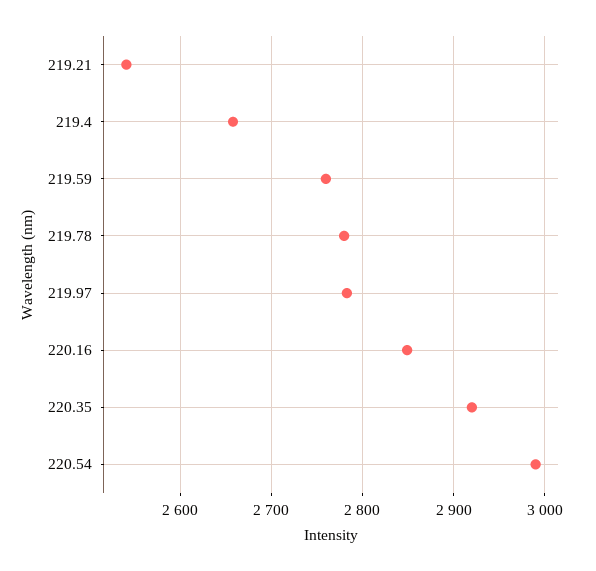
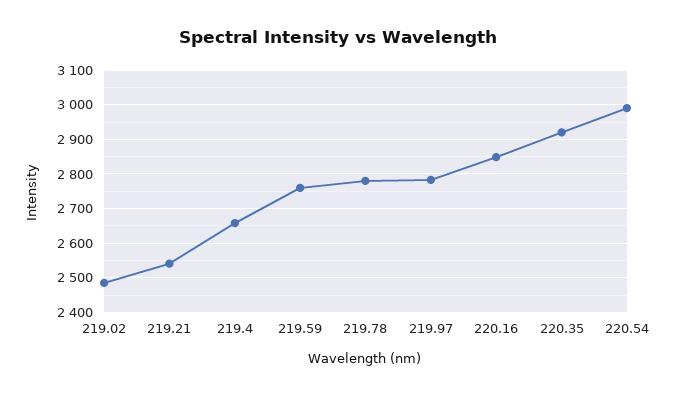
  {
    "219.21": 2540,
    "219.4": 2660,
    "219.59": 2760,
    "219.78": 2780,
    "219.97": 2780,
    "220.16": 2850,
    "220.35": 2920,
-   "220.54": 2990
+   "220.54": 2990,
+   "219.02": 2480
  }

